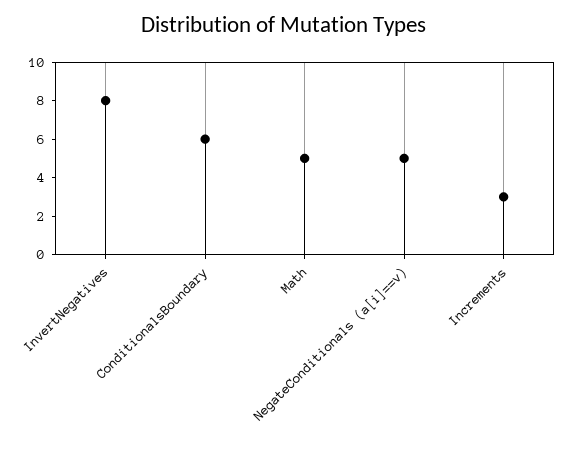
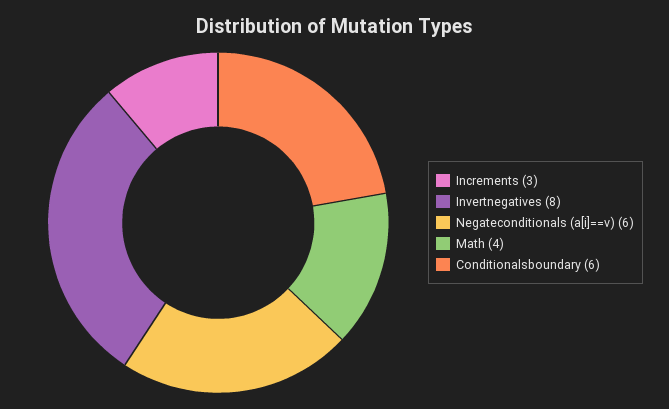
  {
    "InvertNegatives": 8,
    "ConditionalsBoundary": 6,
-   "Math": 5,
+   "Math": 4,
-   "NegateConditionals (a[i]==v)": 5,
+   "NegateConditionals (a[i]==v)": 6,
    "Increments": 3
  }

